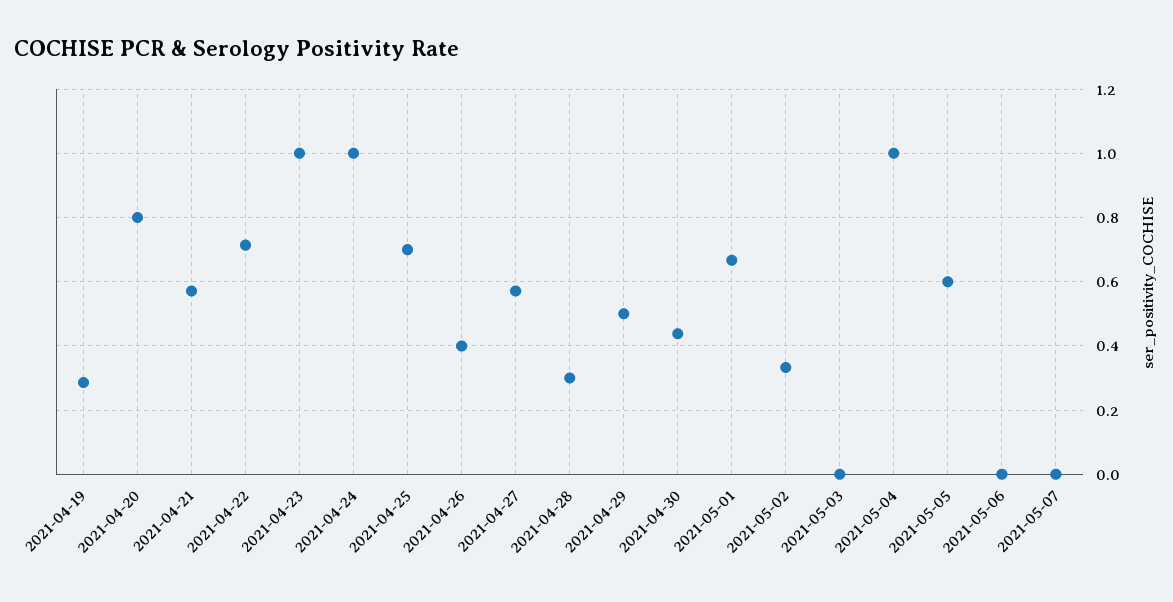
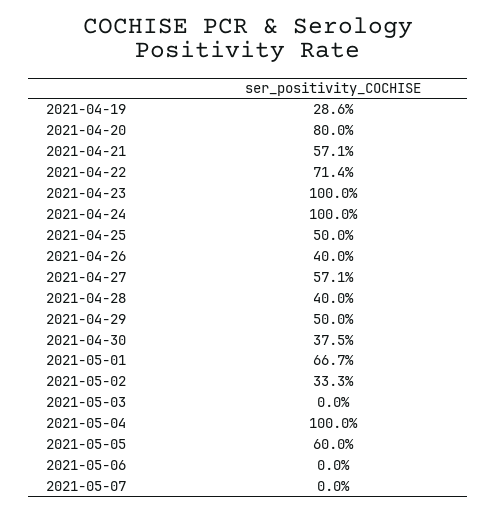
  {
    "2021-04-19": 0.286,
    "2021-04-20": 0.8,
    "2021-04-21": 0.571,
    "2021-04-22": 0.714,
    "2021-04-23": 1,
    "2021-04-24": 1,
-   "2021-04-25": 0.7,
+   "2021-04-25": 0.5,
    "2021-04-26": 0.4,
    "2021-04-27": 0.571,
-   "2021-04-28": 0.3,
+   "2021-04-28": 0.4,
    "2021-04-29": 0.5,
-   "2021-04-30": 0.44,
+   "2021-04-30": 0.375,
    "2021-05-01": 0.667,
    "2021-05-02": 0.333,
    "2021-05-03": 0,
    "2021-05-04": 1,
    "2021-05-05": 0.6,
    "2021-05-06": 0,
    "2021-05-07": 0
  }

